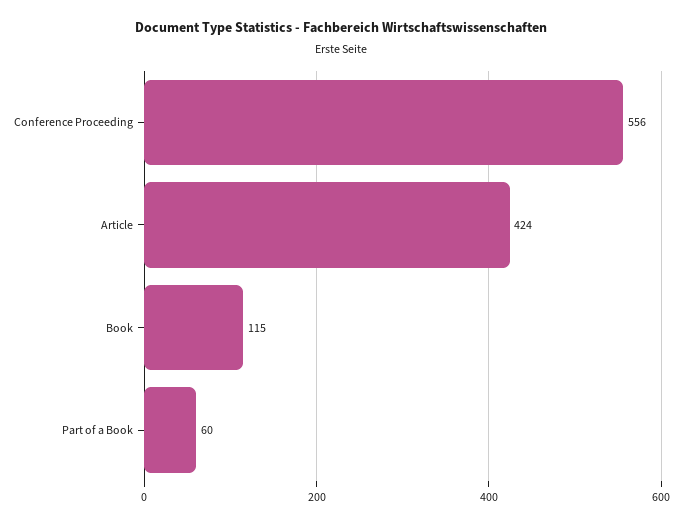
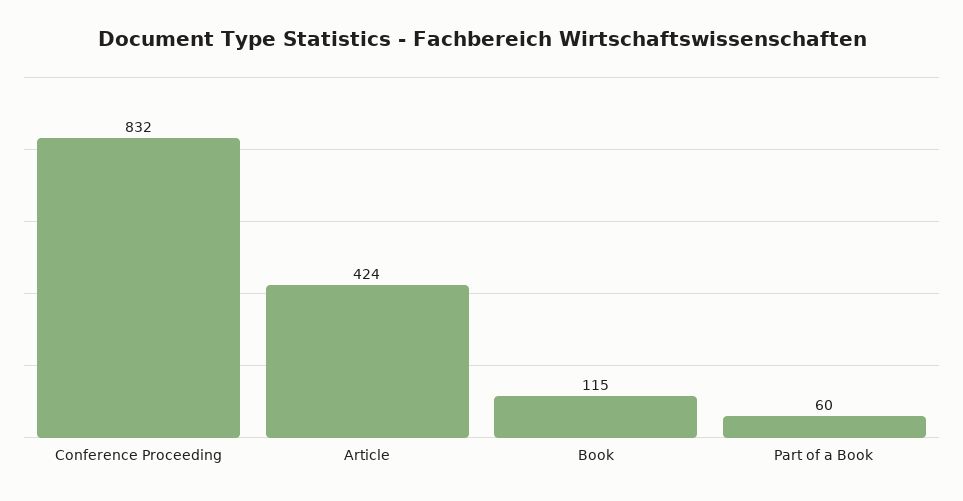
  {
-   "Conference Proceeding": 556,
+   "Conference Proceeding": 832,
    "Article": 424,
    "Book": 115,
    "Part of a Book": 60
  }

